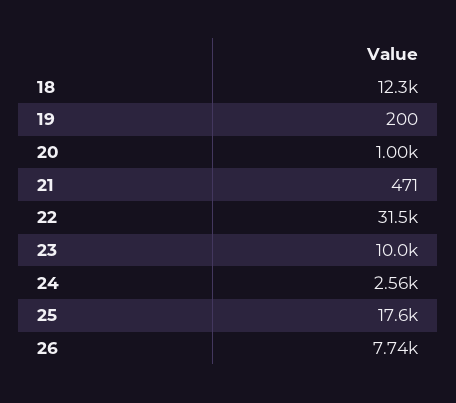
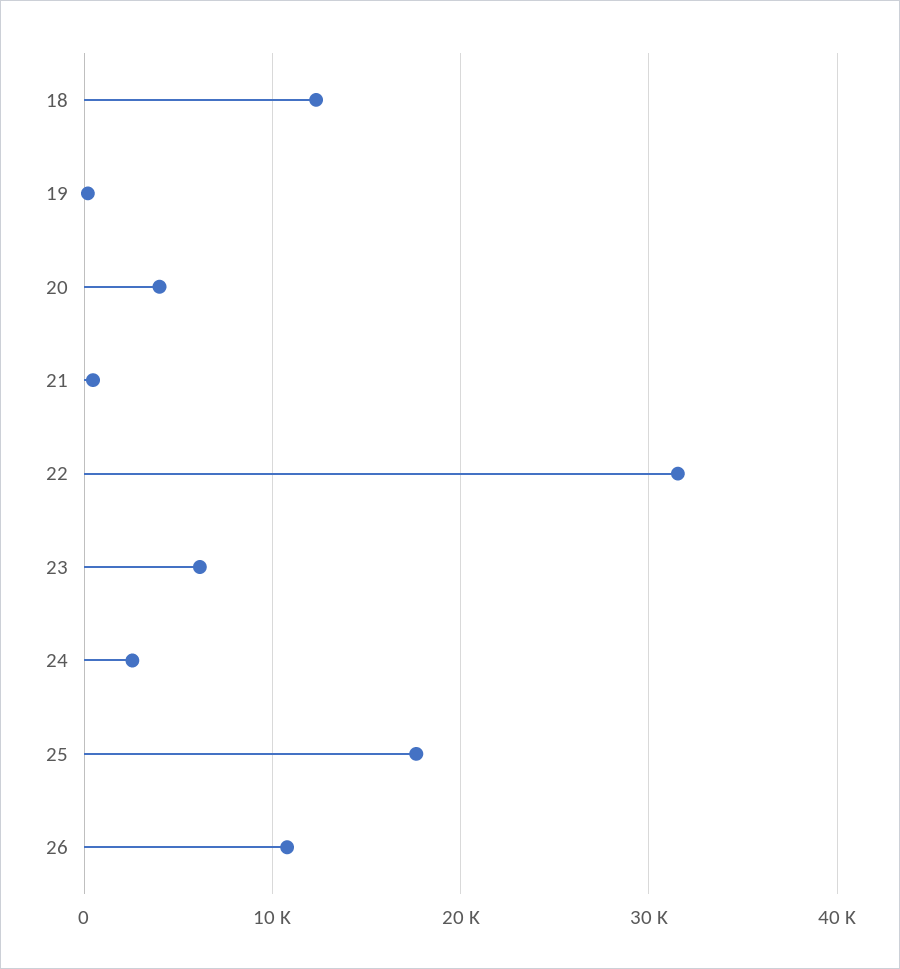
  {
    "18": 12300,
    "19": 200,
-   "20": 1000,
+   "20": 4000,
    "21": 471,
    "22": 31500,
-   "23": 10000,
+   "23": 6000,
    "24": 2560,
    "25": 17600,
-   "26": 7740
+   "26": 11000
  }

